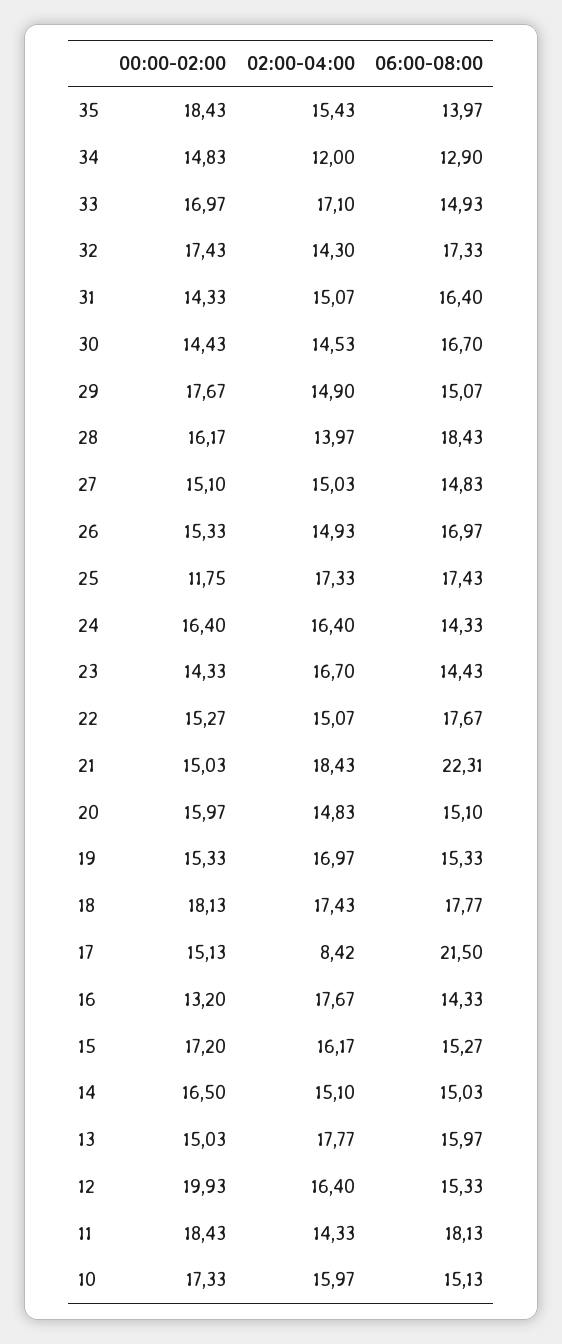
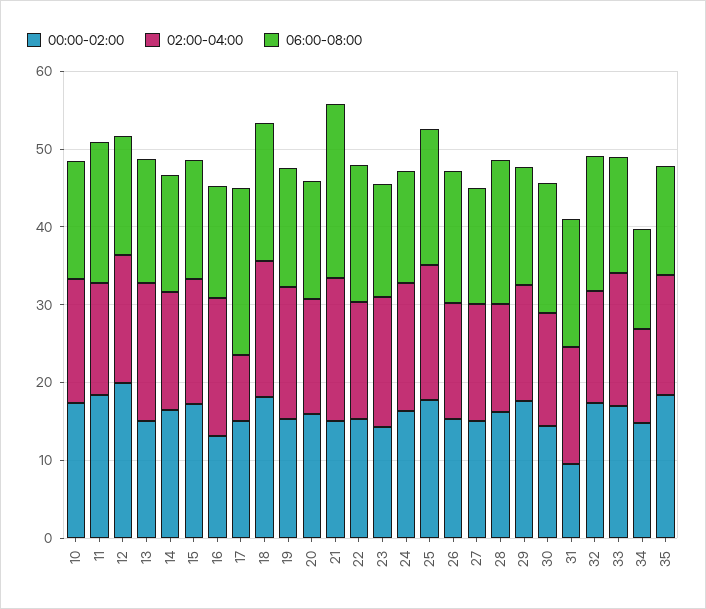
  {
    "00:00-02:00": {
      "35": 18.43,
      "34": 14.83,
      "33": 16.97,
      "32": 17.43,
-     "31": 14.33,
+     "31": 10,
      "30": 14.43,
      "29": 17.67,
      "28": 16.17,
      "27": 15.1,
      "26": 15.33,
-     "25": 11.75,
+     "25": 18,
      "24": 16.4,
      "23": 14.33,
      "22": 15.27,
      "21": 15.03,
      "20": 15.97,
      "19": 15.33,
      "18": 18.13,
      "17": 15.13,
      "16": 13.2,
      "15": 17.2,
      "14": 16.5,
      "13": 15.03,
      "12": 19.93,
      "11": 18.43,
      "10": 17.33
    },
    "02:00-04:00": {
      "35": 15.43,
      "34": 12,
      "33": 17.1,
      "32": 14.3,
      "31": 15.07,
      "30": 14.53,
      "29": 14.9,
      "28": 13.97,
      "27": 15.03,
      "26": 14.93,
      "25": 17.33,
      "24": 16.4,
      "23": 16.7,
      "22": 15.07,
      "21": 18.43,
      "20": 14.83,
      "19": 16.97,
      "18": 17.43,
      "17": 8.42,
      "16": 17.67,
      "15": 16.17,
      "14": 15.1,
      "13": 17.77,
      "12": 16.4,
      "11": 14.33,
      "10": 15.97
    },
    "06:00-08:00": {
      "35": 13.97,
      "34": 12.9,
      "33": 14.93,
      "32": 17.33,
      "31": 16.4,
      "30": 16.7,
      "29": 15.07,
      "28": 18.43,
      "27": 14.83,
      "26": 16.97,
      "25": 17.43,
      "24": 14.33,
      "23": 14.43,
      "22": 17.67,
      "21": 22.31,
      "20": 15.1,
      "19": 15.33,
      "18": 17.77,
      "17": 21.5,
      "16": 14.33,
      "15": 15.27,
      "14": 15.03,
      "13": 15.97,
      "12": 15.33,
      "11": 18.13,
      "10": 15.13
    }
  }

